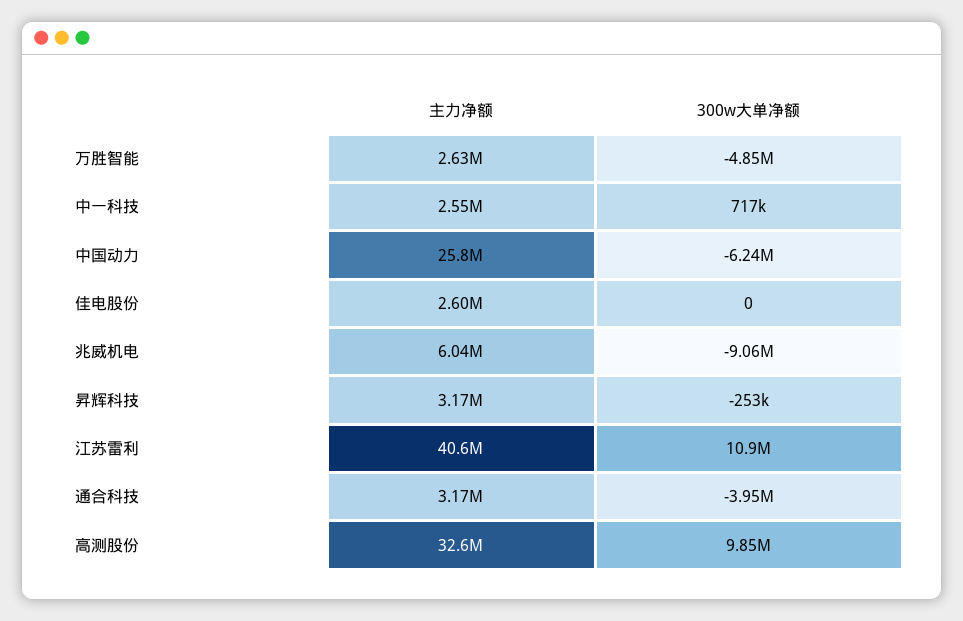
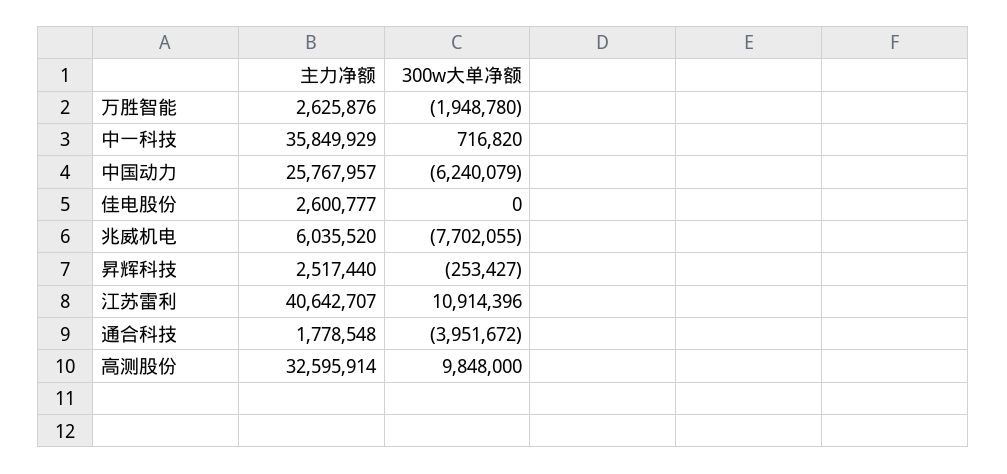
  {
    "主力净额": {
      "万胜智能": 2625876,
-     "中一科技": 2550000,
+     "中一科技": 35849929,
      "中国动力": 25767957,
      "佳电股份": 2600777,
      "兆威机电": 6035520,
-     "昇辉科技": 3170000,
+     "昇辉科技": 2517440,
      "江苏雷利": 40642707,
-     "通合科技": 3170000,
+     "通合科技": 1778548,
      "高测股份": 32595914
    },
    "300w大单净额": {
-     "万胜智能": -4850000,
+     "万胜智能": -1948780,
      "中一科技": 716820,
      "中国动力": -6240079,
      "佳电股份": 0,
-     "兆威机电": -9060000,
+     "兆威机电": -7702055,
      "昇辉科技": -253427,
      "江苏雷利": 10914396,
      "通合科技": -3951672,
      "高测股份": 9848000
    }
  }

